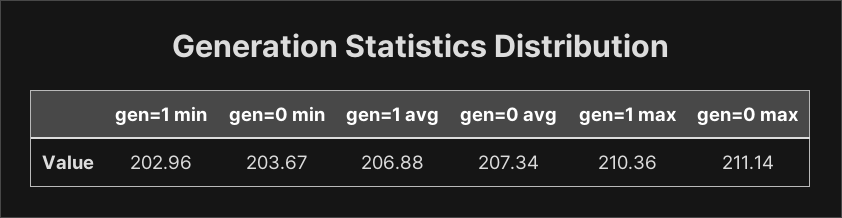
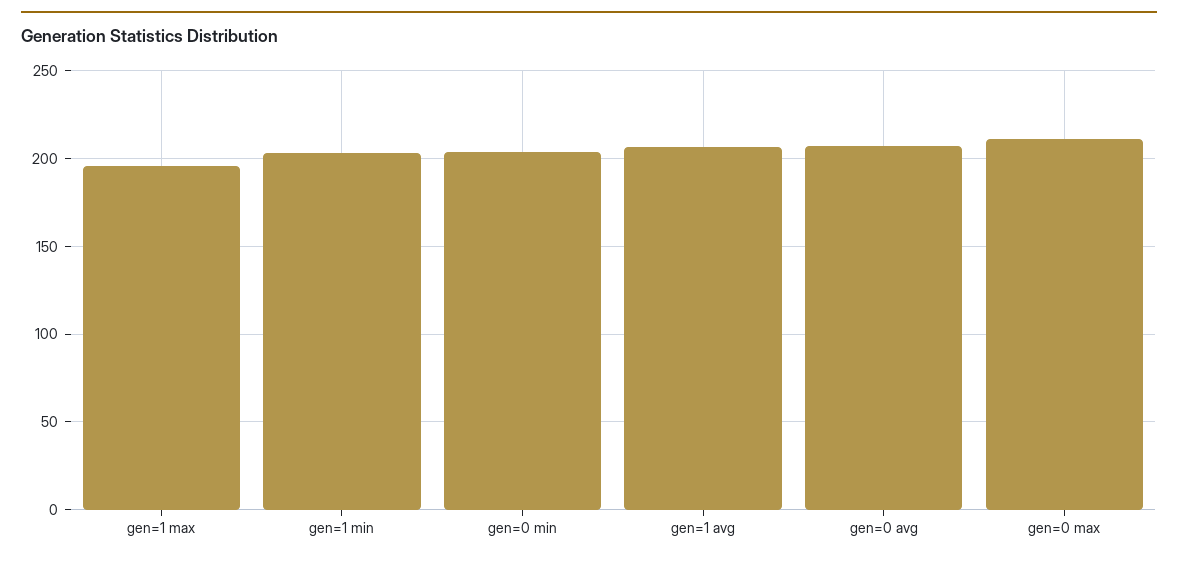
  {
    "gen=1 min": 202.96,
    "gen=0 min": 203.67,
    "gen=1 avg": 206.88,
    "gen=0 avg": 207.34,
-   "gen=1 max": 210.36,
+   "gen=1 max": 195,
    "gen=0 max": 211.14
  }

